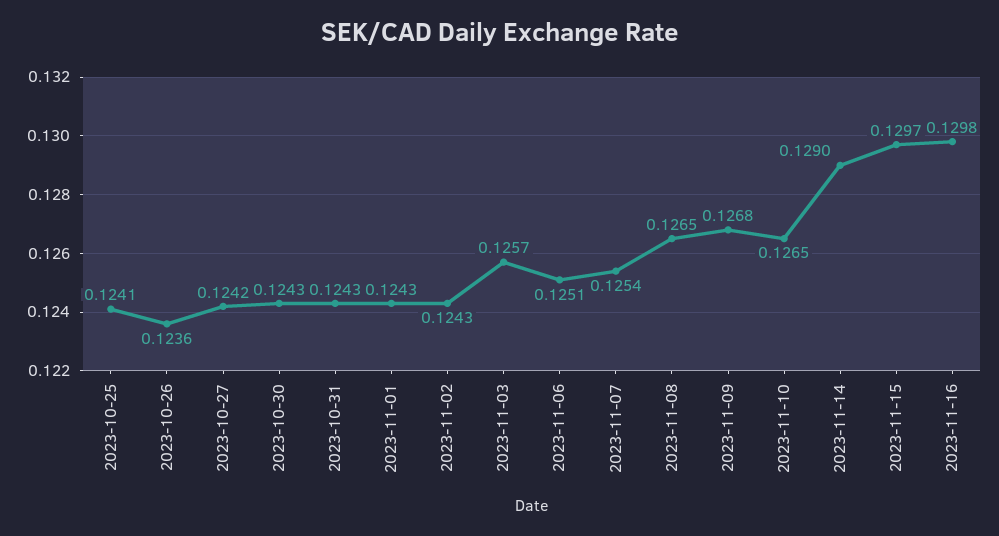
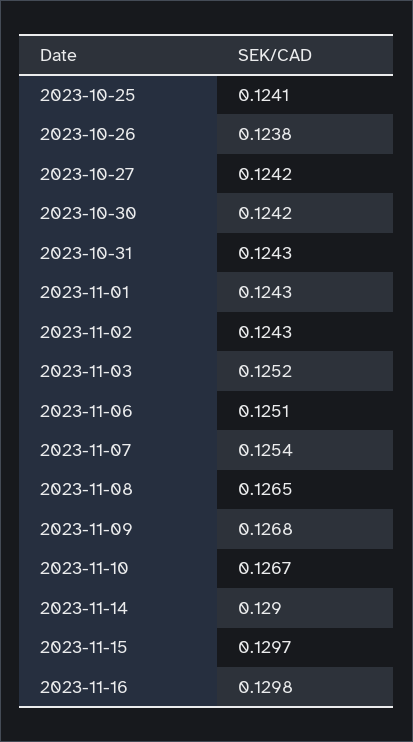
  {
    "2023-10-25": 0.1241,
-   "2023-10-26": 0.1236,
+   "2023-10-26": 0.1238,
    "2023-10-27": 0.1242,
-   "2023-10-30": 0.1243,
+   "2023-10-30": 0.1242,
    "2023-10-31": 0.1243,
    "2023-11-01": 0.1243,
    "2023-11-02": 0.1243,
-   "2023-11-03": 0.1257,
+   "2023-11-03": 0.1252,
    "2023-11-06": 0.1251,
    "2023-11-07": 0.1254,
    "2023-11-08": 0.1265,
    "2023-11-09": 0.1268,
-   "2023-11-10": 0.1265,
+   "2023-11-10": 0.1267,
    "2023-11-14": 0.129,
    "2023-11-15": 0.1297,
    "2023-11-16": 0.1298
  }

